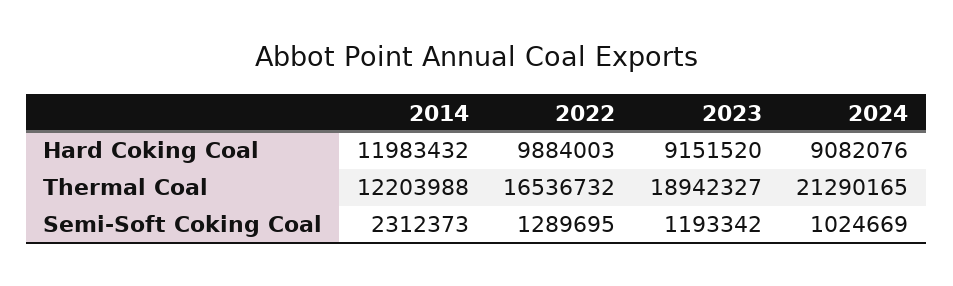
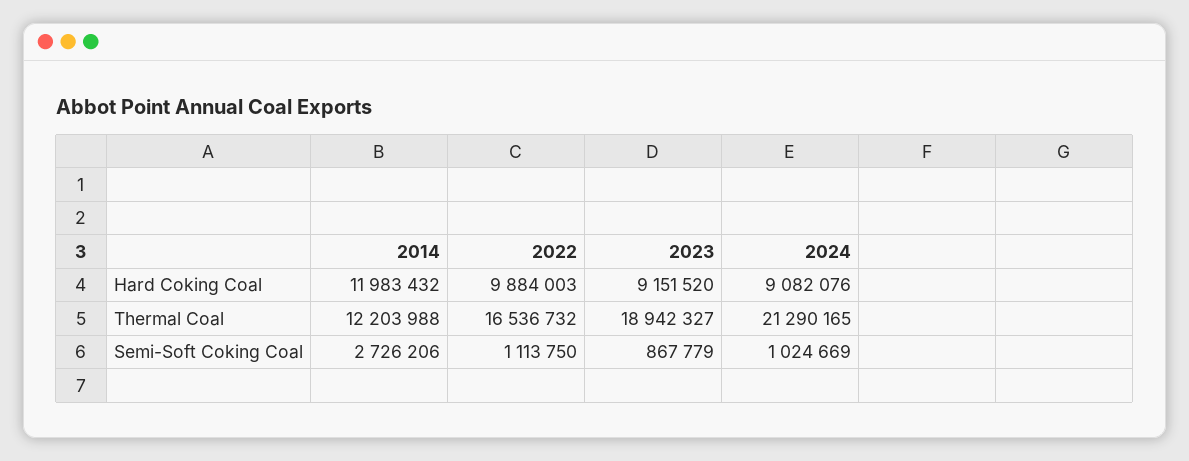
  {
    "2014": {
      "Hard Coking Coal": 11983432,
      "Thermal Coal": 12203988,
-     "Semi-Soft Coking Coal": 2312373
+     "Semi-Soft Coking Coal": 2726206
    },
    "2022": {
      "Hard Coking Coal": 9884003,
      "Thermal Coal": 16536732,
-     "Semi-Soft Coking Coal": 1289695
+     "Semi-Soft Coking Coal": 1113750
    },
    "2023": {
      "Hard Coking Coal": 9151520,
      "Thermal Coal": 18942327,
-     "Semi-Soft Coking Coal": 1193342
+     "Semi-Soft Coking Coal": 867779
    },
    "2024": {
      "Hard Coking Coal": 9082076,
      "Thermal Coal": 21290165,
      "Semi-Soft Coking Coal": 1024669
    }
  }

